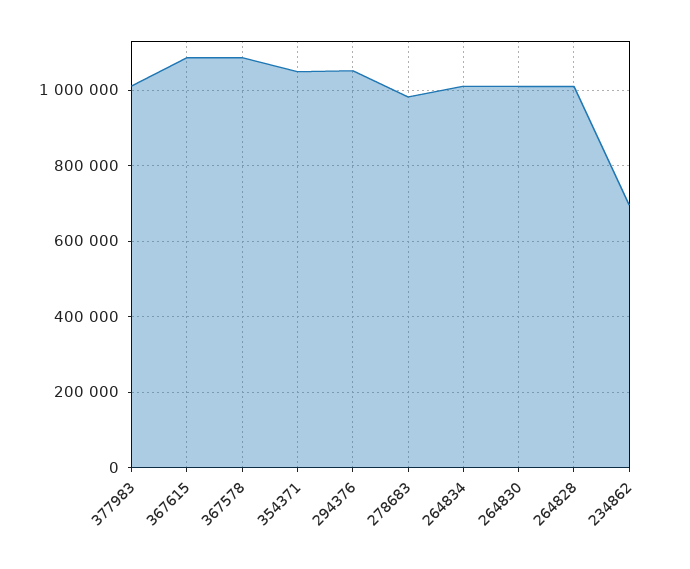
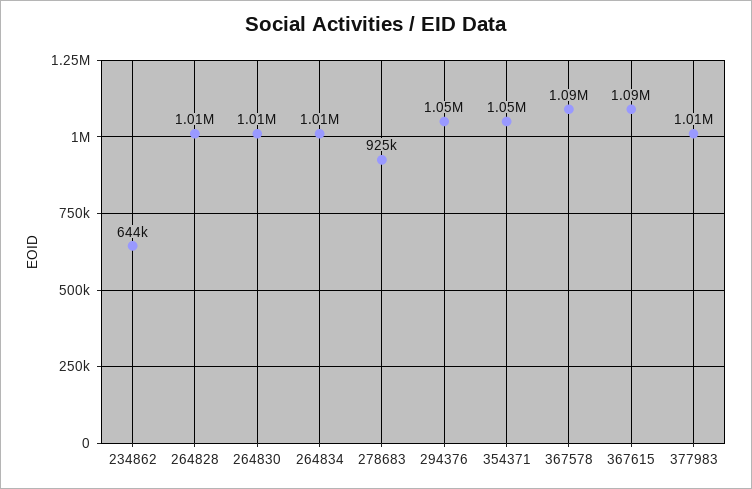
  {
    "377983": 1010000,
    "367615": 1090000,
    "367578": 1090000,
    "354371": 1050000,
    "294376": 1050000,
-   "278683": 980000,
+   "278683": 925000,
    "264834": 1010000,
    "264830": 1010000,
    "264828": 1010000,
-   "234862": 700000
+   "234862": 644000
  }

